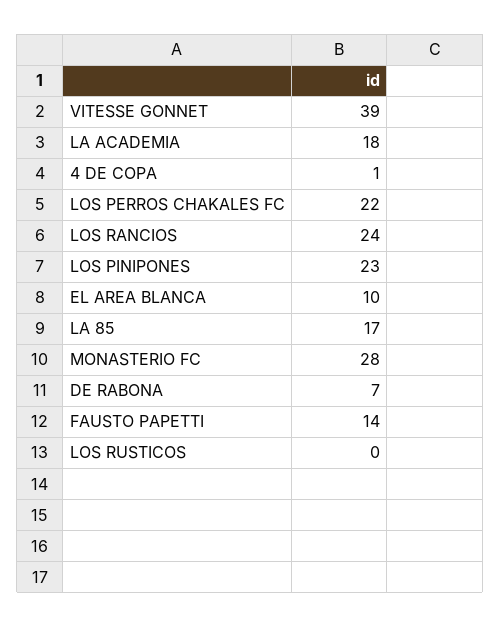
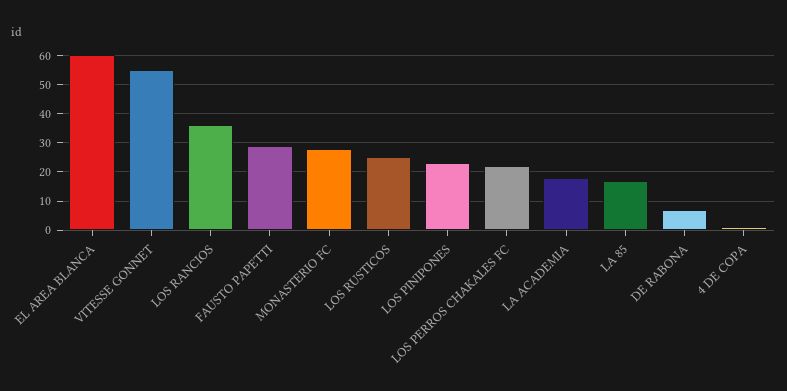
  {
-   "VITESSE GONNET": 39,
+   "VITESSE GONNET": 55,
    "LA ACADEMIA": 18,
    "4 DE COPA": 1,
    "LOS PERROS CHAKALES FC": 22,
-   "LOS RANCIOS": 24,
+   "LOS RANCIOS": 35,
    "LOS PINIPONES": 23,
-   "EL AREA BLANCA": 10,
+   "EL AREA BLANCA": 60,
    "LA 85": 17,
    "MONASTERIO FC": 28,
    "DE RABONA": 7,
-   "FAUSTO PAPETTI": 14,
+   "FAUSTO PAPETTI": 30,
-   "LOS RUSTICOS": 0
+   "LOS RUSTICOS": 25
  }

